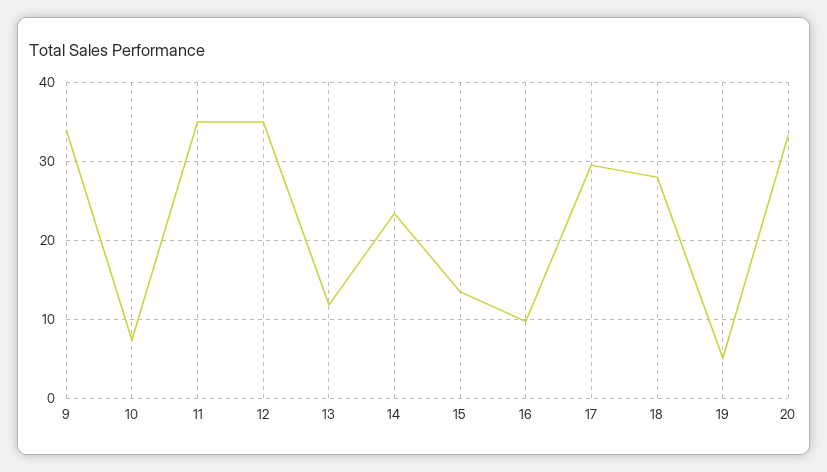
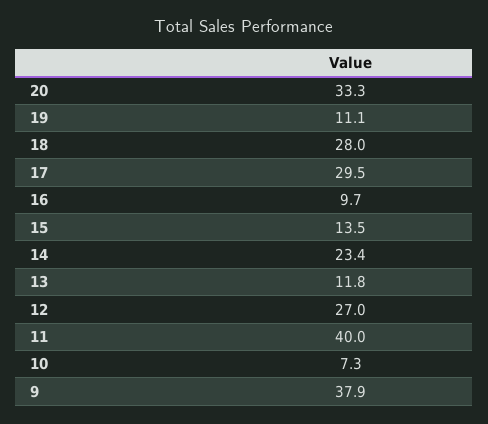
  {
-   "9": 34,
+   "9": 37.9,
    "10": 7.3,
-   "11": 35,
+   "11": 40,
-   "12": 35,
+   "12": 27,
    "13": 11.8,
    "14": 23.4,
    "15": 13.5,
    "16": 9.7,
    "17": 29.5,
    "18": 28,
-   "19": 5,
+   "19": 11.1,
    "20": 33.3
  }

